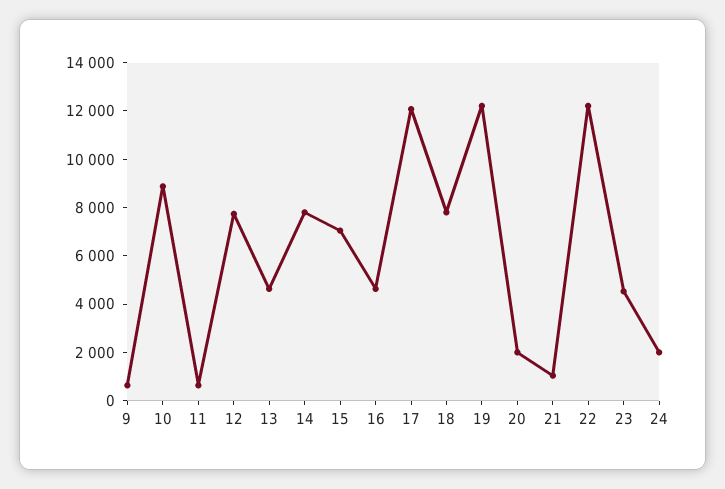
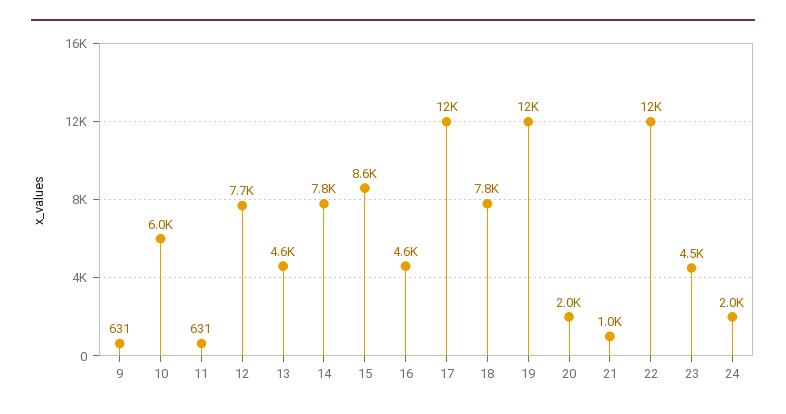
  {
    "9": 631,
-   "10": 9000,
+   "10": 6000,
    "11": 631,
    "12": 7700,
    "13": 4600,
    "14": 7800,
-   "15": 7000,
+   "15": 8600,
    "16": 4600,
    "17": 12000,
    "18": 7800,
    "19": 12000,
    "20": 2000,
    "21": 1000,
    "22": 12000,
    "23": 4500,
    "24": 2000
  }

